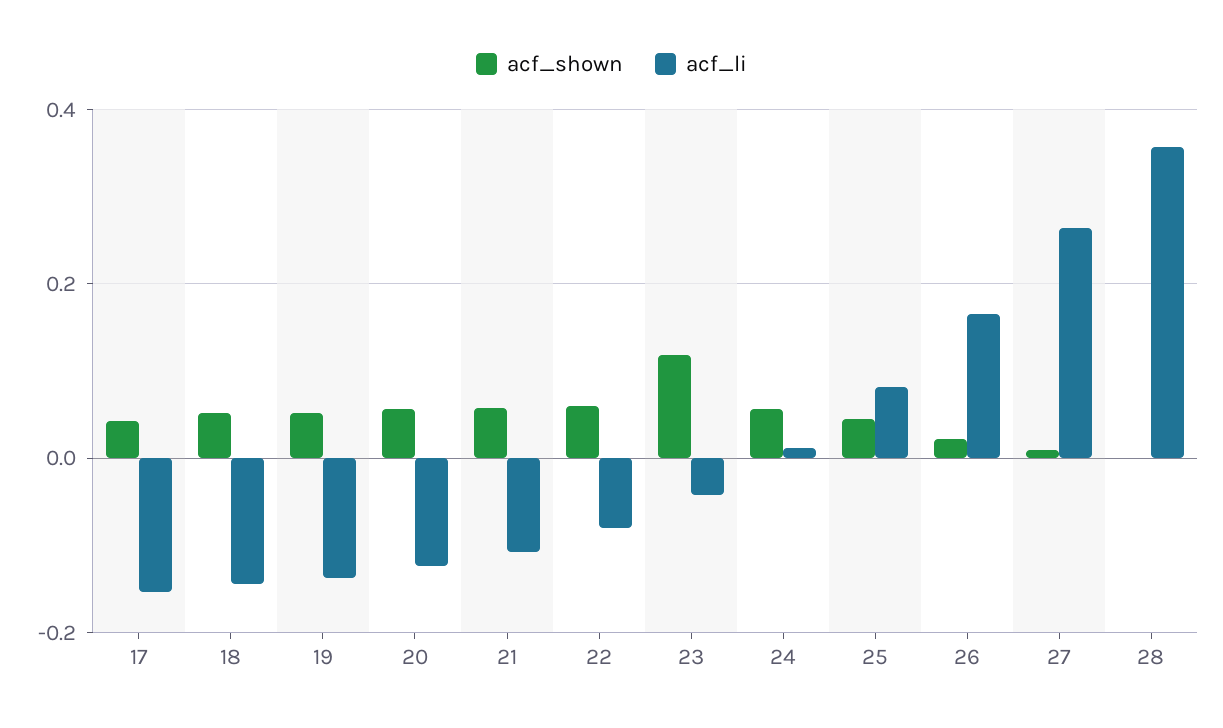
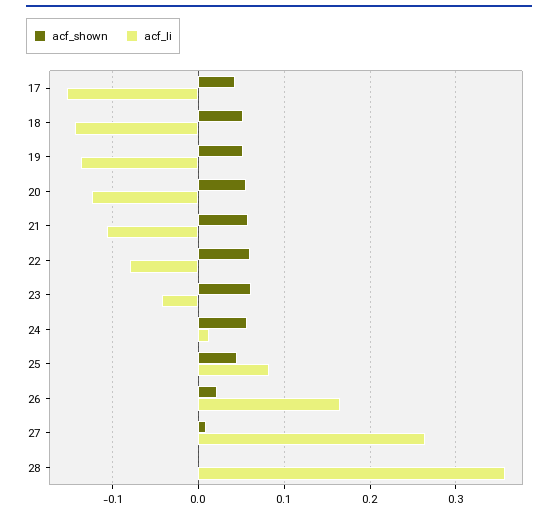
  {
    "acf_shown": {
      "17": 0.04,
      "18": 0.05,
      "19": 0.05,
      "20": 0.06,
      "21": 0.06,
      "22": 0.06,
-     "23": 0.12,
+     "23": 0.06,
      "24": 0.06,
      "25": 0.05,
      "26": 0.02,
      "27": 0.01,
      "28": 0
    },
    "acf_li": {
      "17": -0.15,
      "18": -0.14,
      "19": -0.14,
      "20": -0.12,
      "21": -0.11,
      "22": -0.08,
      "23": -0.04,
      "24": 0.01,
      "25": 0.08,
      "26": 0.17,
      "27": 0.26,
      "28": 0.36
    }
  }

